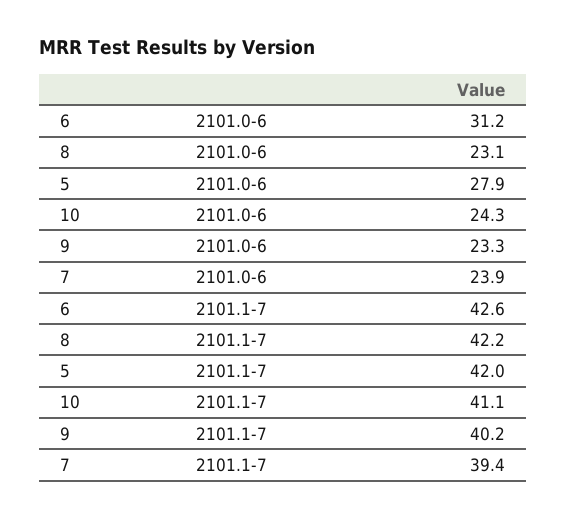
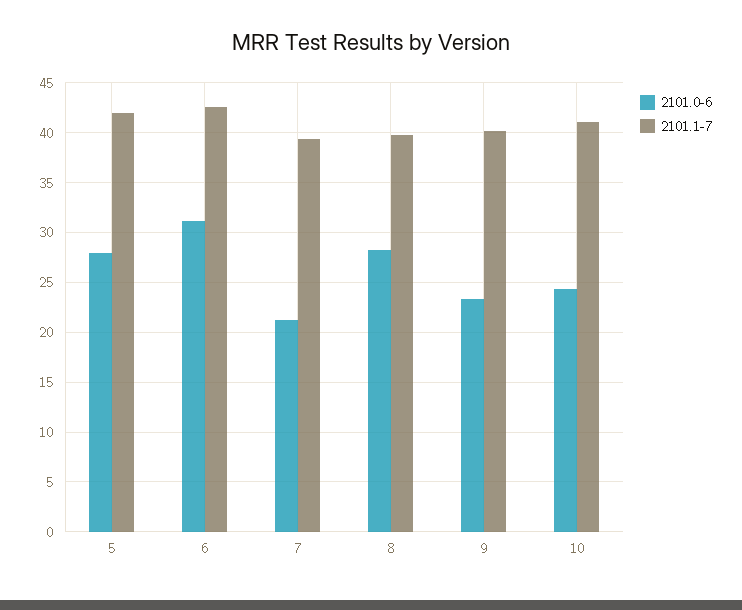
  {
    "2101.0-6": {
      "6": 31.2,
-     "8": 23.1,
+     "8": 28,
      "5": 27.9,
      "10": 24.3,
      "9": 23.3,
-     "7": 23.9
+     "7": 21
    },
    "2101.1-7": {
      "6": 42.6,
-     "8": 42.2,
+     "8": 40,
      "5": 42,
      "10": 41.1,
      "9": 40.2,
      "7": 39.4
    }
  }

